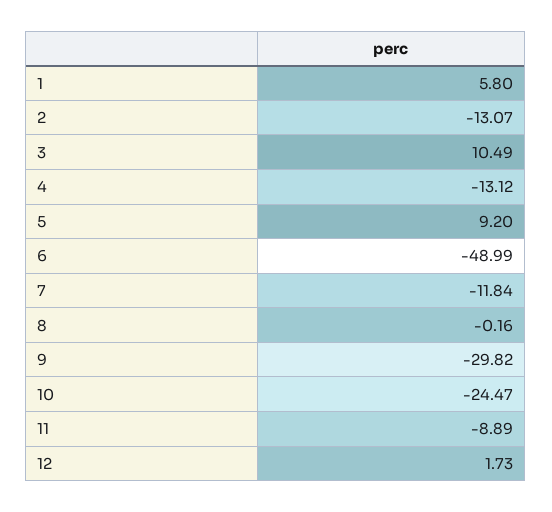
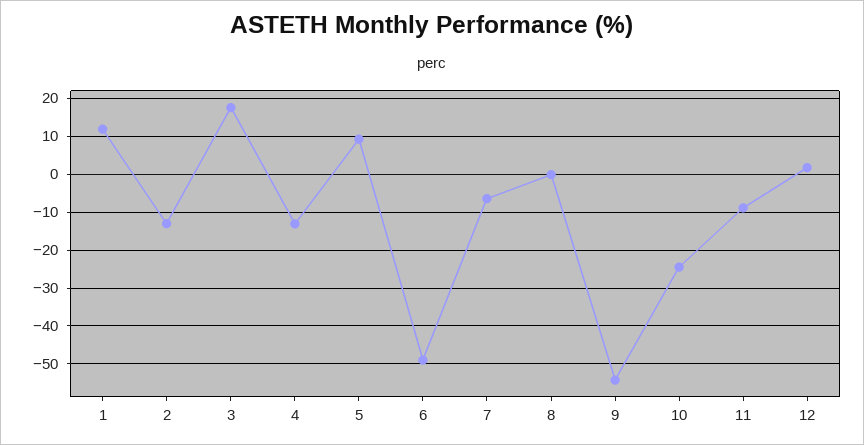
  {
-   "1": 5.8,
+   "1": 12,
    "2": -13.07,
-   "3": 10.49,
+   "3": 18,
    "4": -13.12,
    "5": 9.2,
    "6": -48.99,
-   "7": -11.84,
+   "7": -6,
    "8": -0.16,
-   "9": -29.82,
+   "9": -54,
    "10": -24.47,
    "11": -8.89,
    "12": 1.73
  }

